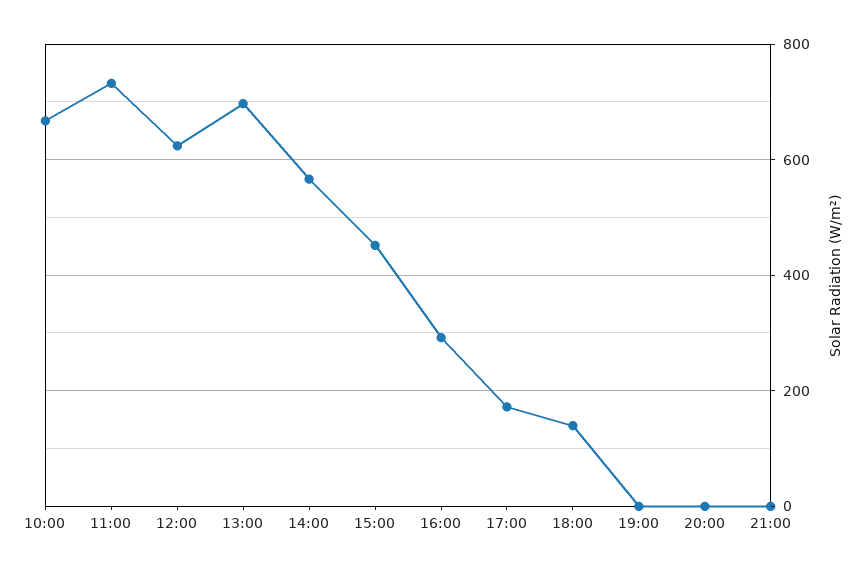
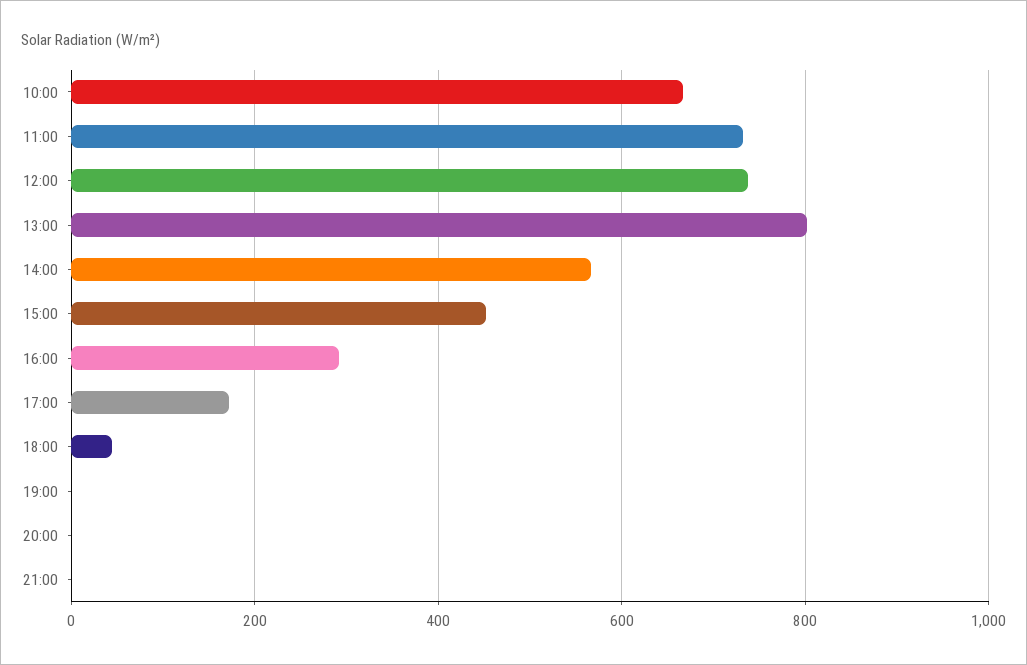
  {
    "10:00": 660,
    "11:00": 740,
-   "12:00": 620,
+   "12:00": 740,
-   "13:00": 700,
+   "13:00": 800,
    "14:00": 560,
    "15:00": 460,
    "16:00": 300,
    "17:00": 180,
-   "18:00": 140,
+   "18:00": 40,
    "19:00": 0,
    "20:00": 0,
    "21:00": 0
  }

